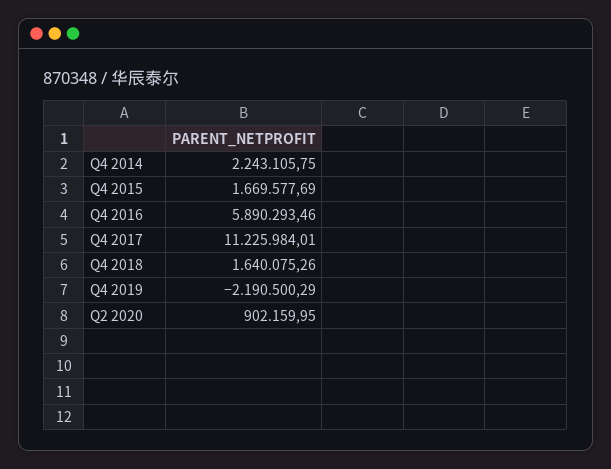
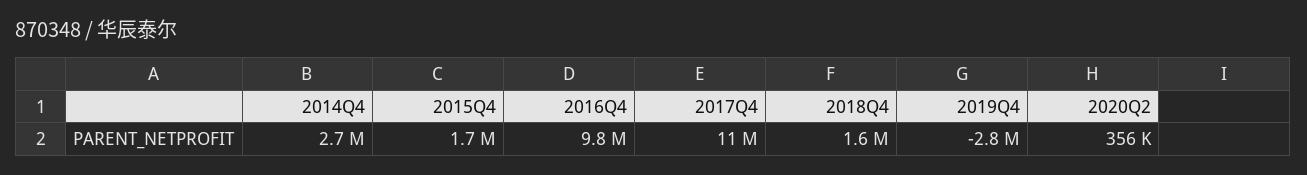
  {
-   "Q4 2014": 2243105.75,
+   "Q4 2014": 2700000,
    "Q4 2015": 1669577.69,
-   "Q4 2016": 5890293.46,
+   "Q4 2016": 9800000,
    "Q4 2017": 11225984.01,
    "Q4 2018": 1640075.26,
-   "Q4 2019": -2190500.29,
+   "Q4 2019": -2800000,
-   "Q2 2020": 902159.95
+   "Q2 2020": 356000
  }

